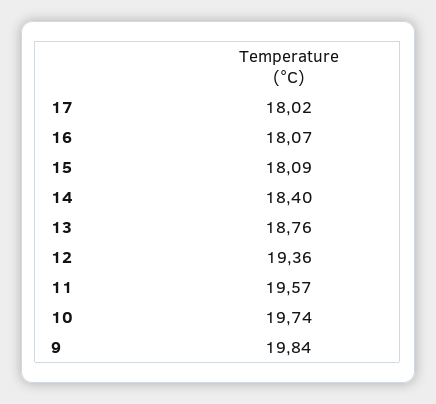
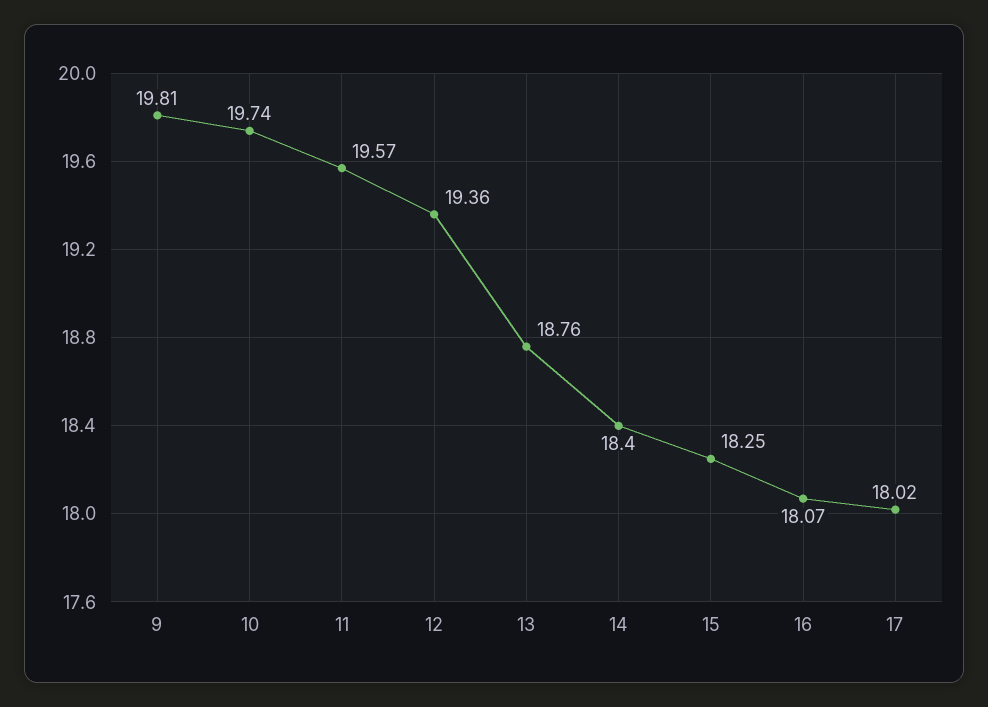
  {
    "17": 18.02,
    "16": 18.07,
-   "15": 18.09,
+   "15": 18.25,
    "14": 18.4,
    "13": 18.76,
    "12": 19.36,
    "11": 19.57,
    "10": 19.74,
-   "9": 19.84
+   "9": 19.81
  }

